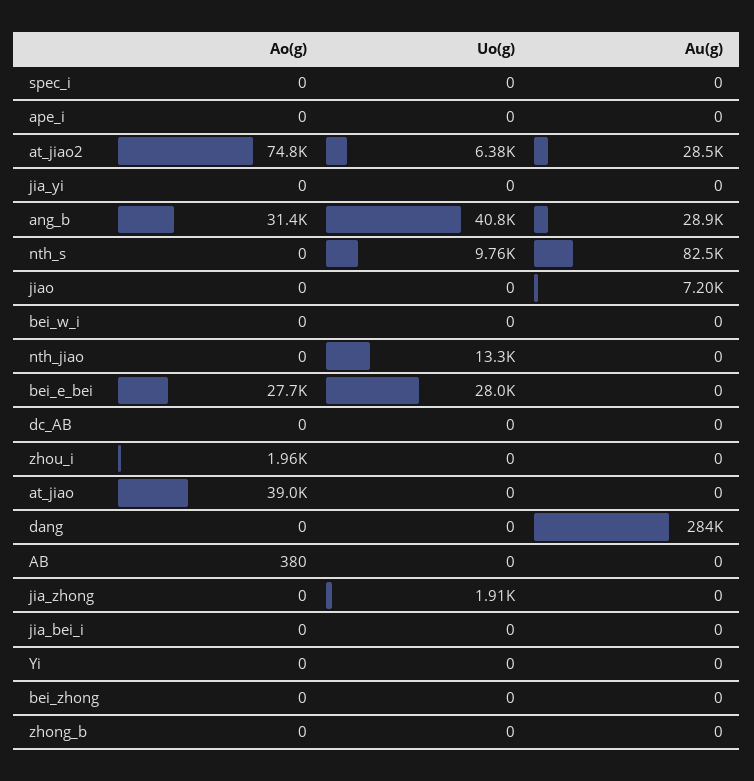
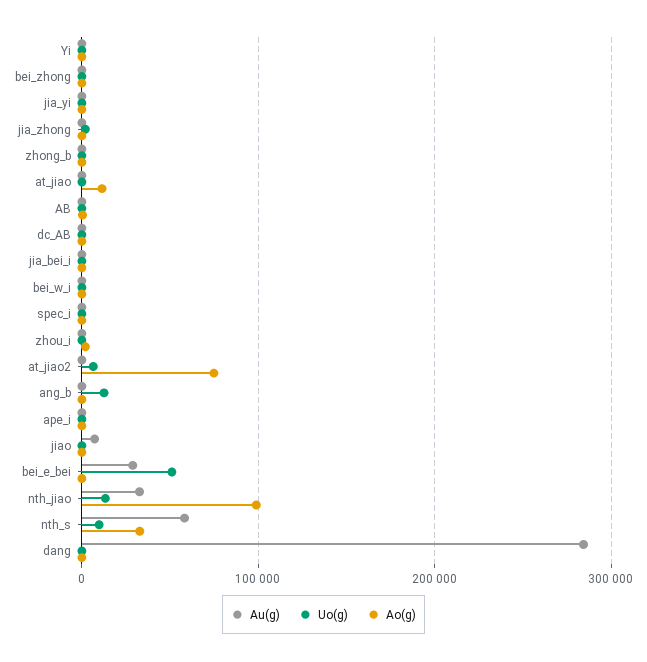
  {
    "Ao(g)": {
      "spec_i": 0,
      "ape_i": 0,
      "at_jiao2": 74800,
      "jia_yi": 0,
-     "ang_b": 31400,
+     "ang_b": 0,
-     "nth_s": 0,
+     "nth_s": 30000,
      "jiao": 0,
      "bei_w_i": 0,
-     "nth_jiao": 0,
+     "nth_jiao": 100000,
-     "bei_e_bei": 27700,
+     "bei_e_bei": 0,
      "dc_AB": 0,
      "zhou_i": 1960,
-     "at_jiao": 39000,
+     "at_jiao": 10000,
      "dang": 0,
      "AB": 380,
      "jia_zhong": 0,
      "jia_bei_i": 0,
      "Yi": 0,
      "bei_zhong": 0,
      "zhong_b": 0
    },
    "Uo(g)": {
      "spec_i": 0,
      "ape_i": 0,
      "at_jiao2": 6380,
      "jia_yi": 0,
-     "ang_b": 40800,
+     "ang_b": 10000,
      "nth_s": 9760,
      "jiao": 0,
      "bei_w_i": 0,
      "nth_jiao": 13300,
-     "bei_e_bei": 28000,
+     "bei_e_bei": 50000,
      "dc_AB": 0,
      "zhou_i": 0,
      "at_jiao": 0,
      "dang": 0,
      "AB": 0,
      "jia_zhong": 1910,
      "jia_bei_i": 0,
      "Yi": 0,
      "bei_zhong": 0,
      "zhong_b": 0
    },
    "Au(g)": {
      "spec_i": 0,
      "ape_i": 0,
-     "at_jiao2": 28500,
+     "at_jiao2": 0,
      "jia_yi": 0,
-     "ang_b": 28900,
+     "ang_b": 0,
-     "nth_s": 82500,
+     "nth_s": 60000,
      "jiao": 7200,
      "bei_w_i": 0,
-     "nth_jiao": 0,
+     "nth_jiao": 30000,
-     "bei_e_bei": 0,
+     "bei_e_bei": 30000,
      "dc_AB": 0,
      "zhou_i": 0,
      "at_jiao": 0,
      "dang": 284000,
      "AB": 0,
      "jia_zhong": 0,
      "jia_bei_i": 0,
      "Yi": 0,
      "bei_zhong": 0,
      "zhong_b": 0
    }
  }

